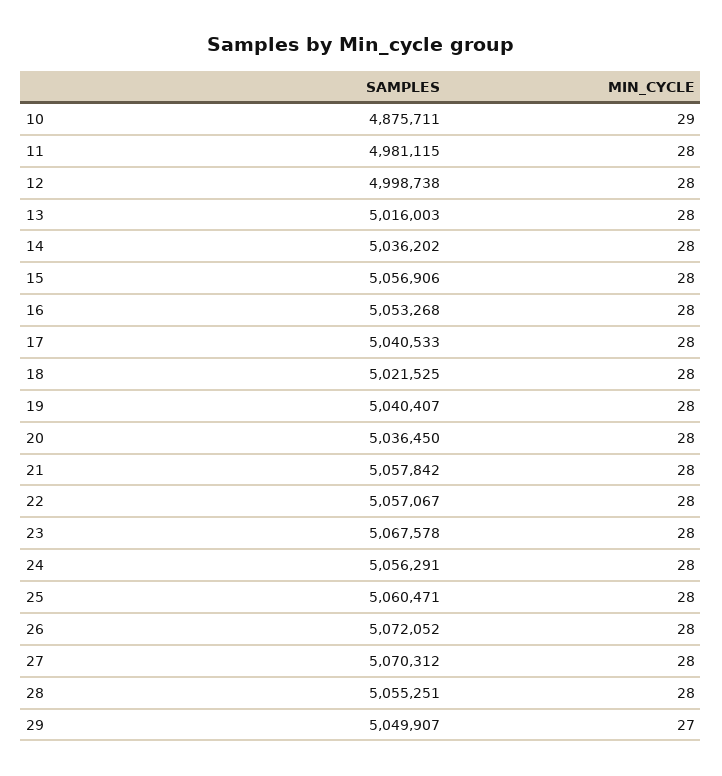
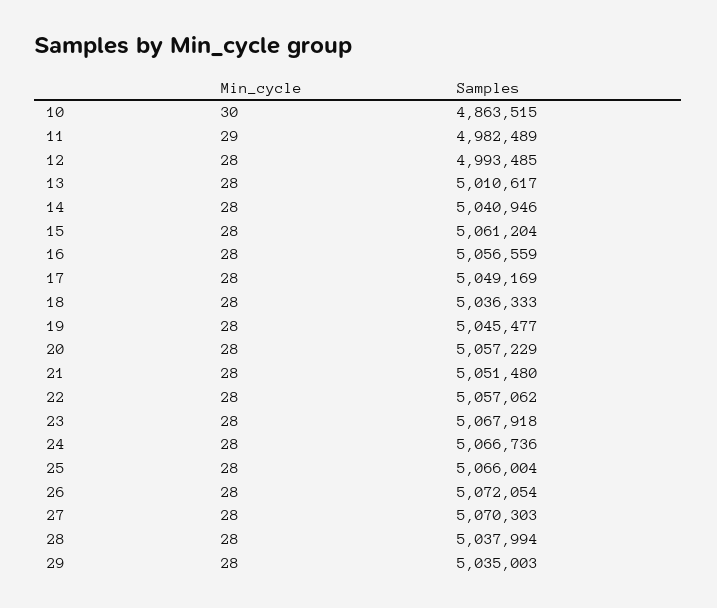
  {
    "SAMPLES": {
-     "10": 4875711,
+     "10": 4863515,
-     "11": 4981115,
+     "11": 4982489,
-     "12": 4998738,
+     "12": 4993485,
-     "13": 5016003,
+     "13": 5010617,
-     "14": 5036202,
+     "14": 5040946,
-     "15": 5056906,
+     "15": 5061204,
-     "16": 5053268,
+     "16": 5056559,
-     "17": 5040533,
+     "17": 5049169,
-     "18": 5021525,
+     "18": 5036333,
-     "19": 5040407,
+     "19": 5045477,
-     "20": 5036450,
+     "20": 5057229,
-     "21": 5057842,
+     "21": 5051480,
-     "22": 5057067,
+     "22": 5057062,
-     "23": 5067578,
+     "23": 5067918,
-     "24": 5056291,
+     "24": 5066736,
-     "25": 5060471,
+     "25": 5066004,
-     "26": 5072052,
+     "26": 5072054,
-     "27": 5070312,
+     "27": 5070303,
-     "28": 5055251,
+     "28": 5037994,
-     "29": 5049907
+     "29": 5035003
    },
    "MIN_CYCLE": {
-     "10": 29,
+     "10": 30,
-     "11": 28,
+     "11": 29,
      "12": 28,
      "13": 28,
      "14": 28,
      "15": 28,
      "16": 28,
      "17": 28,
      "18": 28,
      "19": 28,
      "20": 28,
      "21": 28,
      "22": 28,
      "23": 28,
      "24": 28,
      "25": 28,
      "26": 28,
      "27": 28,
      "28": 28,
-     "29": 27
+     "29": 28
    }
  }

